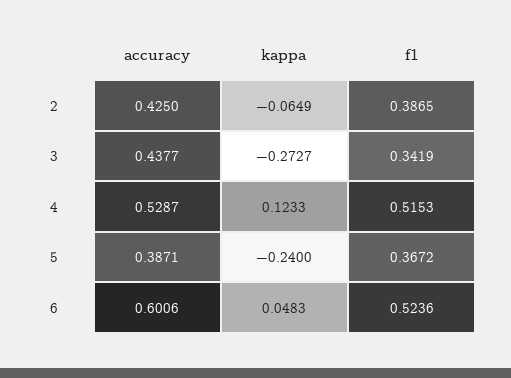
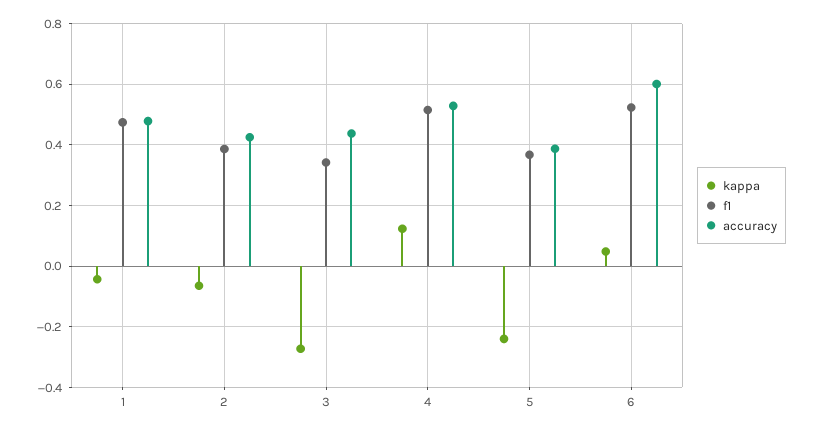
  {
    "accuracy": {
      "2": 0.425,
      "3": 0.4377,
      "4": 0.5287,
      "5": 0.3871,
-     "6": 0.6006
+     "6": 0.6006,
+     "1": 0.48
    },
    "kappa": {
      "2": -0.0649,
      "3": -0.2727,
      "4": 0.1233,
      "5": -0.24,
-     "6": 0.0483
+     "6": 0.0483,
+     "1": -0.04
    },
    "f1": {
      "2": 0.3865,
      "3": 0.3419,
      "4": 0.5153,
      "5": 0.3672,
-     "6": 0.5236
+     "6": 0.5236,
+     "1": 0.48
    }
  }

